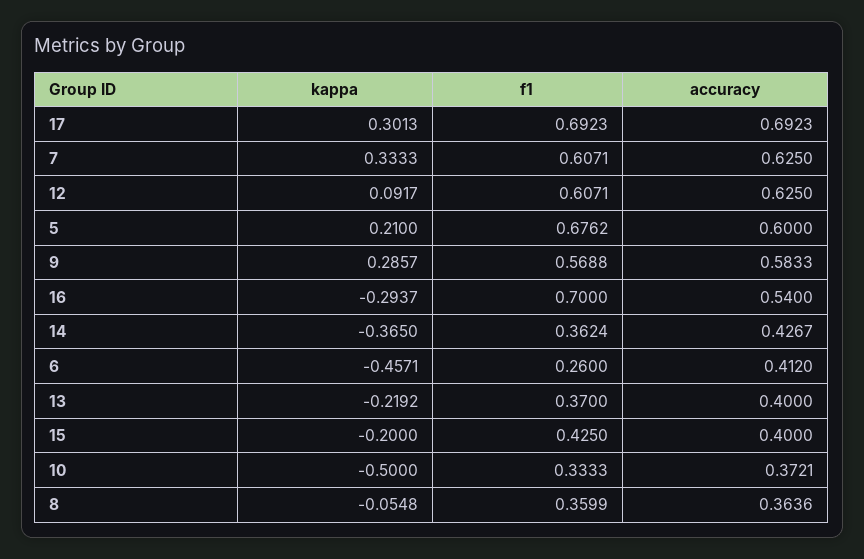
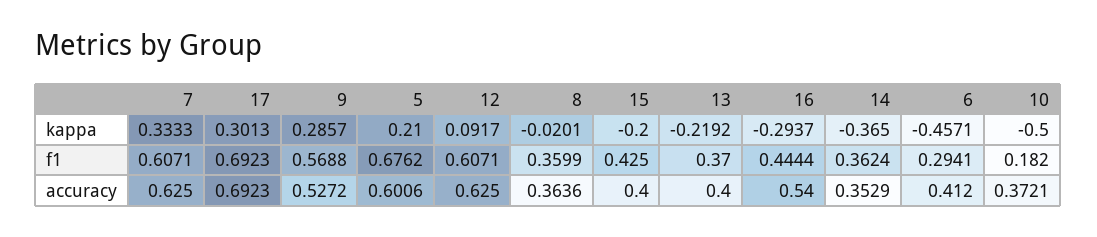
  {
    "kappa": {
      "17": 0.3013,
      "7": 0.3333,
      "12": 0.0917,
      "5": 0.21,
      "9": 0.2857,
      "16": -0.2937,
      "14": -0.365,
      "6": -0.4571,
      "13": -0.2192,
      "15": -0.2,
      "10": -0.5,
-     "8": -0.0548
+     "8": -0.0201
    },
    "f1": {
      "17": 0.6923,
      "7": 0.6071,
      "12": 0.6071,
      "5": 0.6762,
      "9": 0.5688,
-     "16": 0.7,
+     "16": 0.4444,
      "14": 0.3624,
-     "6": 0.26,
+     "6": 0.2941,
      "13": 0.37,
      "15": 0.425,
-     "10": 0.3333,
+     "10": 0.182,
      "8": 0.3599
    },
    "accuracy": {
      "17": 0.6923,
      "7": 0.625,
      "12": 0.625,
-     "5": 0.6,
+     "5": 0.6006,
-     "9": 0.5833,
+     "9": 0.5272,
      "16": 0.54,
-     "14": 0.4267,
+     "14": 0.3529,
      "6": 0.412,
      "13": 0.4,
      "15": 0.4,
      "10": 0.3721,
      "8": 0.3636
    }
  }

